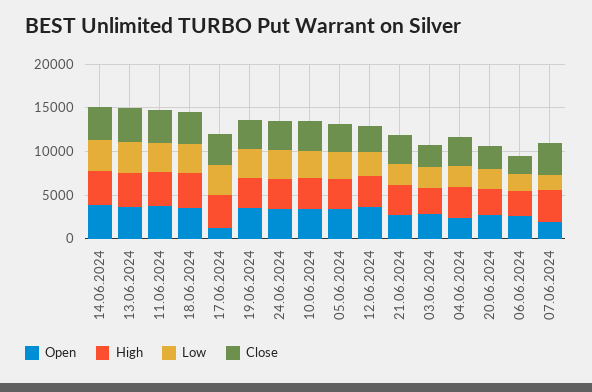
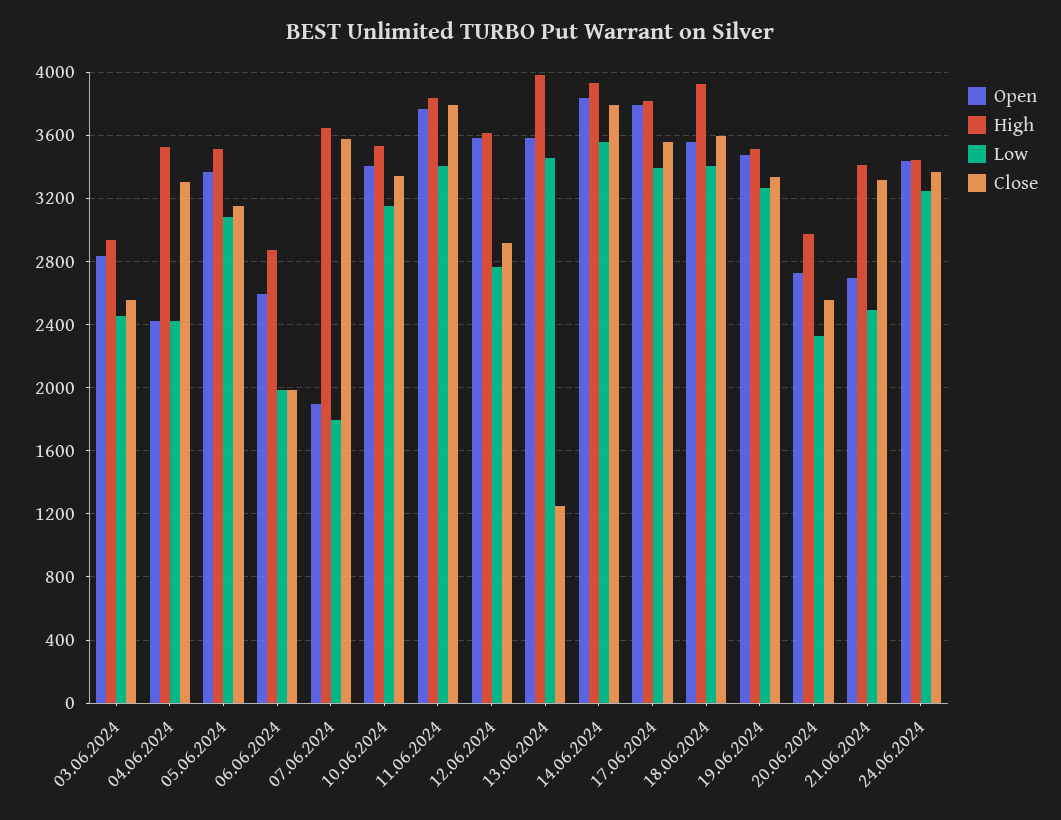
  {
    "Open": {
      "14.06.2024": 3850,
      "13.06.2024": 3600,
      "11.06.2024": 3750,
      "18.06.2024": 3550,
-     "17.06.2024": 1000,
+     "17.06.2024": 3800,
      "19.06.2024": 3500,
      "24.06.2024": 3450,
      "10.06.2024": 3400,
      "05.06.2024": 3350,
      "12.06.2024": 3600,
      "21.06.2024": 2700,
      "03.06.2024": 2850,
      "04.06.2024": 2450,
      "20.06.2024": 2750,
      "06.06.2024": 2600,
      "07.06.2024": 1900
    },
    "High": {
      "14.06.2024": 3950,
      "13.06.2024": 4000,
      "11.06.2024": 3850,
      "18.06.2024": 3950,
      "17.06.2024": 3800,
      "19.06.2024": 3500,
      "24.06.2024": 3450,
      "10.06.2024": 3550,
      "05.06.2024": 3500,
      "12.06.2024": 3600,
      "21.06.2024": 3400,
      "03.06.2024": 2950,
      "04.06.2024": 3550,
      "20.06.2024": 3000,
      "06.06.2024": 2900,
      "07.06.2024": 3650
    },
    "Low": {
      "14.06.2024": 3550,
      "13.06.2024": 3450,
      "11.06.2024": 3400,
      "18.06.2024": 3400,
      "17.06.2024": 3400,
      "19.06.2024": 3250,
      "24.06.2024": 3250,
      "10.06.2024": 3150,
      "05.06.2024": 3100,
      "12.06.2024": 2750,
      "21.06.2024": 2500,
      "03.06.2024": 2450,
      "04.06.2024": 2450,
      "20.06.2024": 2350,
      "06.06.2024": 2000,
      "07.06.2024": 1800
    },
    "Close": {
      "14.06.2024": 3800,
-     "13.06.2024": 4000,
+     "13.06.2024": 1250,
      "11.06.2024": 3800,
      "18.06.2024": 3600,
      "17.06.2024": 3550,
      "19.06.2024": 3350,
      "24.06.2024": 3350,
      "10.06.2024": 3350,
      "05.06.2024": 3150,
      "12.06.2024": 2900,
      "21.06.2024": 3300,
      "03.06.2024": 2550,
      "04.06.2024": 3300,
      "20.06.2024": 2550,
      "06.06.2024": 2000,
      "07.06.2024": 3600
    }
  }

